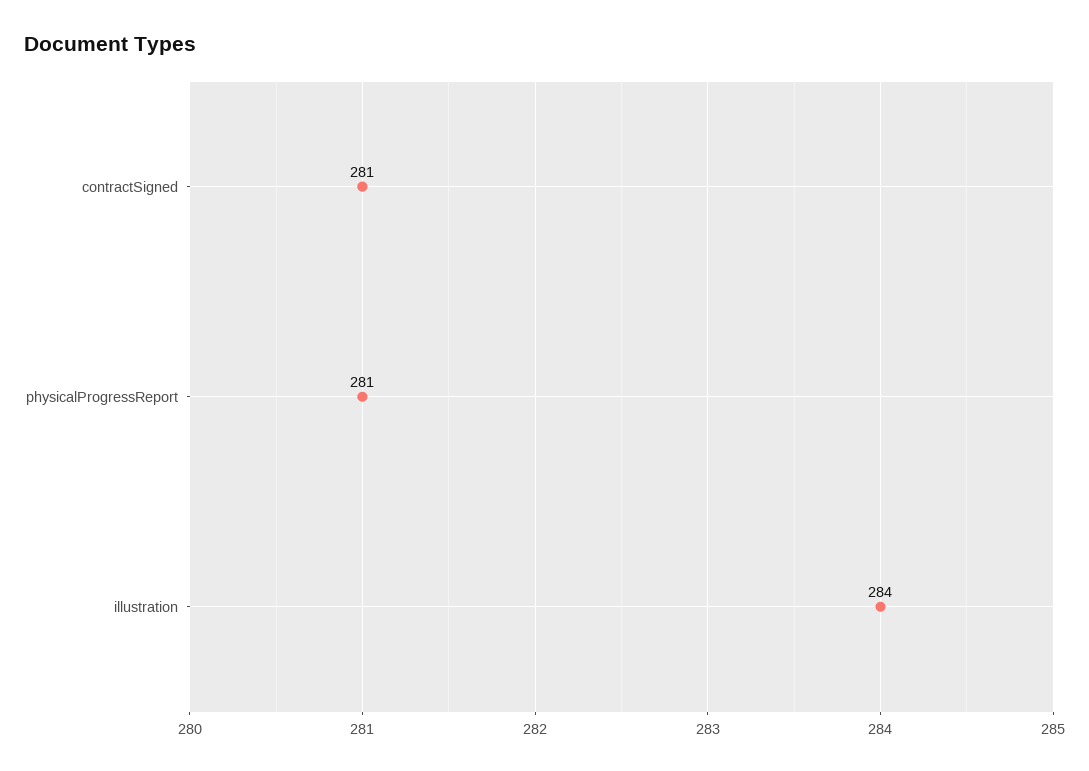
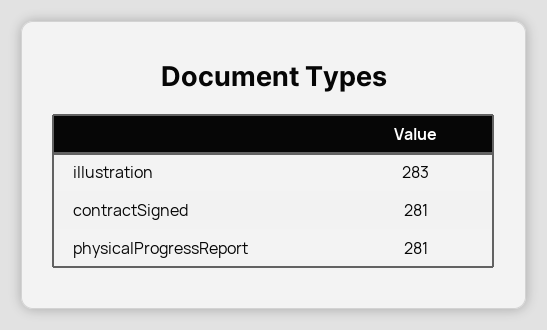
  {
    "contractSigned": 281,
    "physicalProgressReport": 281,
-   "illustration": 284
+   "illustration": 283
  }

